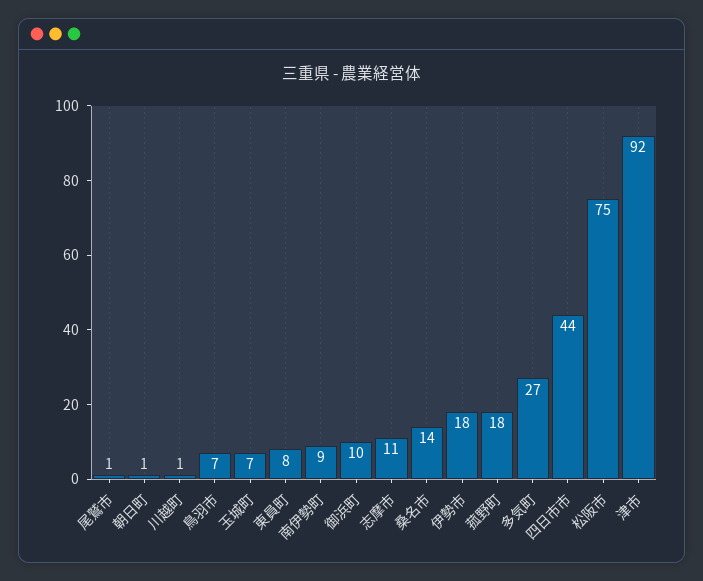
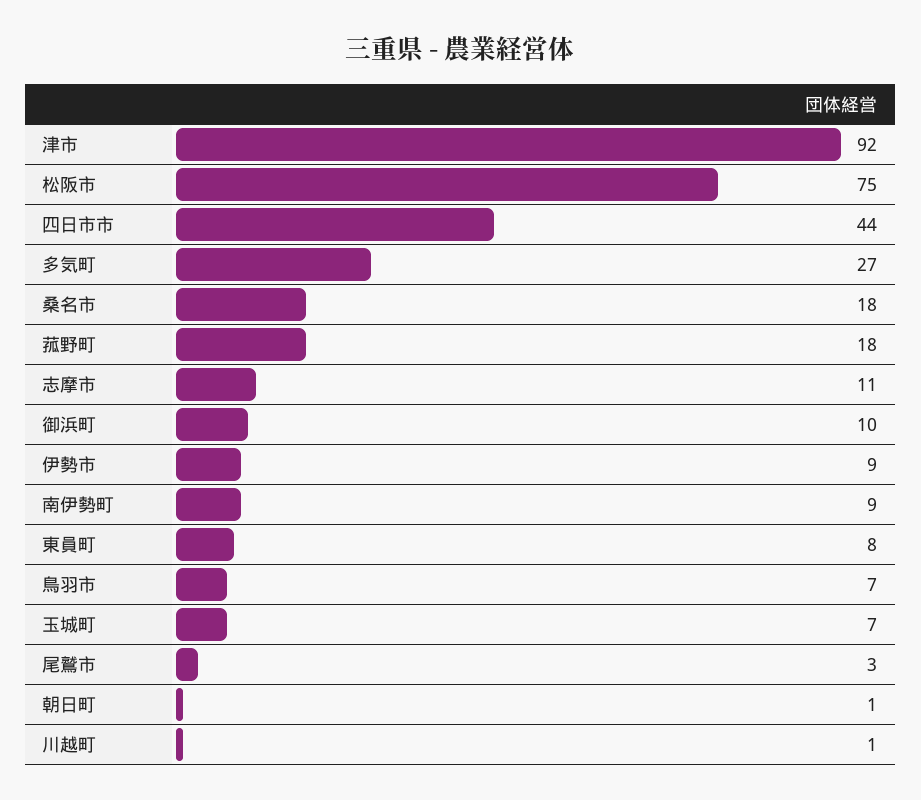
  {
-   "尾鷲市": 1,
+   "尾鷲市": 3,
    "朝日町": 1,
    "川越町": 1,
    "鳥羽市": 7,
    "玉城町": 7,
    "東員町": 8,
    "南伊勢町": 9,
    "御浜町": 10,
    "志摩市": 11,
-   "桑名市": 14,
+   "桑名市": 18,
-   "伊勢市": 18,
+   "伊勢市": 9,
    "菰野町": 18,
    "多気町": 27,
    "四日市市": 44,
    "松阪市": 75,
    "津市": 92
  }

